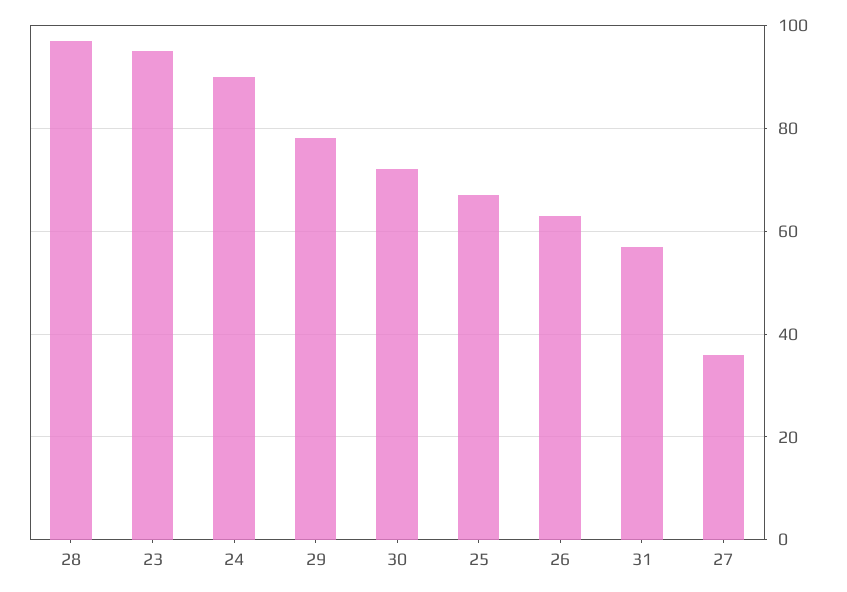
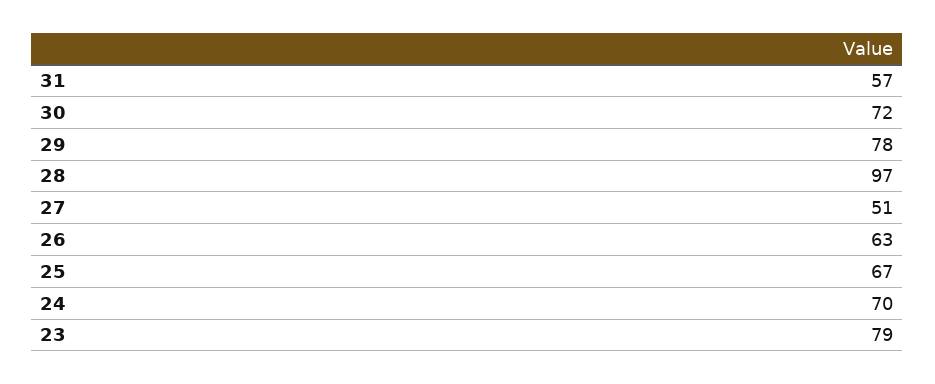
  {
    "28": 97,
-   "23": 95,
+   "23": 79,
-   "24": 90,
+   "24": 70,
    "29": 78,
    "30": 72,
    "25": 67,
    "26": 63,
    "31": 57,
-   "27": 35
+   "27": 51
  }

